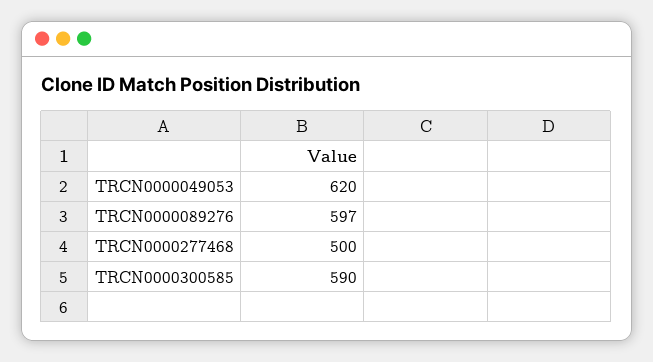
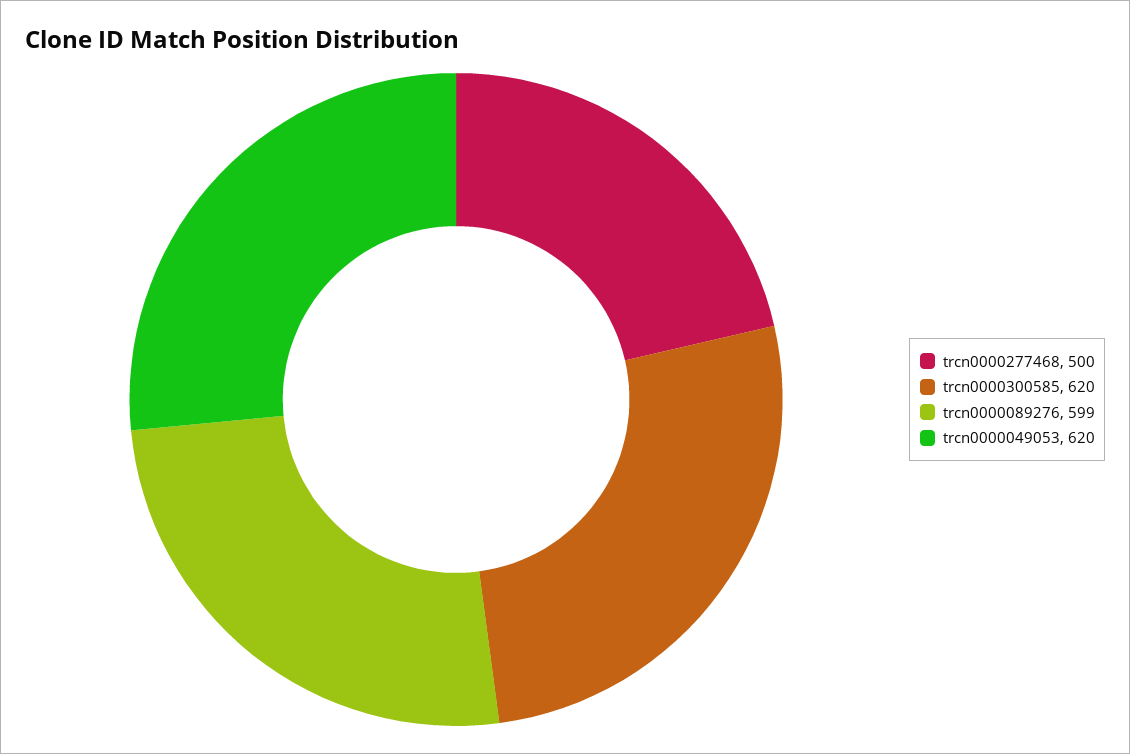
  {
    "TRCN0000049053": 620,
-   "TRCN0000089276": 597,
+   "TRCN0000089276": 599,
    "TRCN0000277468": 500,
-   "TRCN0000300585": 590
+   "TRCN0000300585": 620
  }

